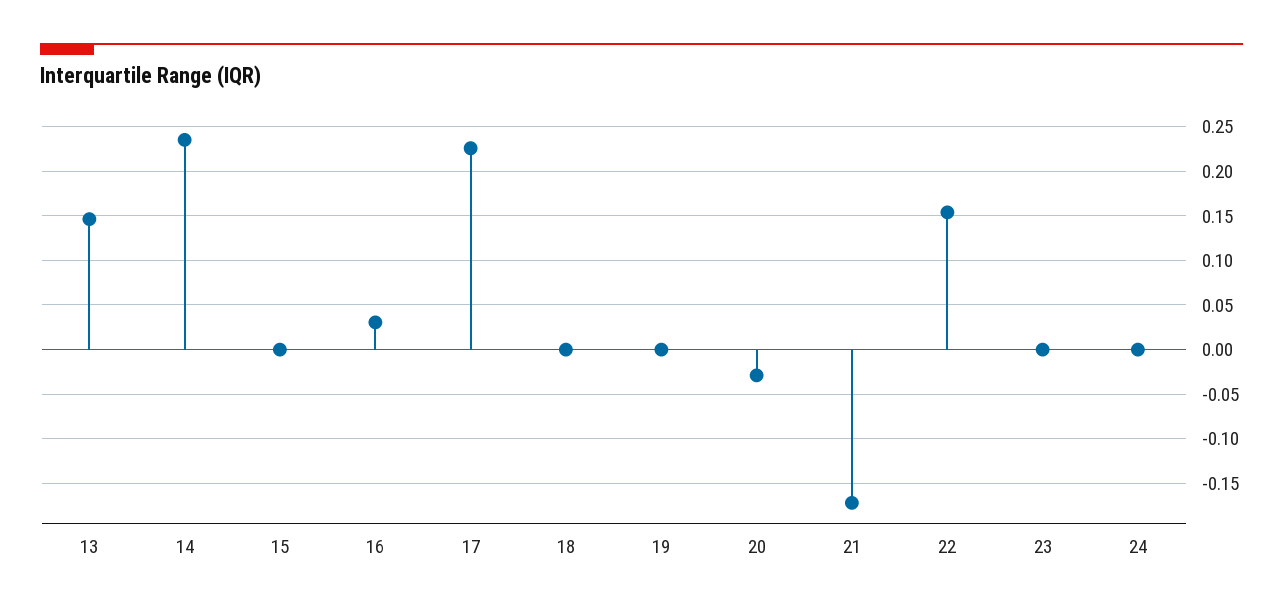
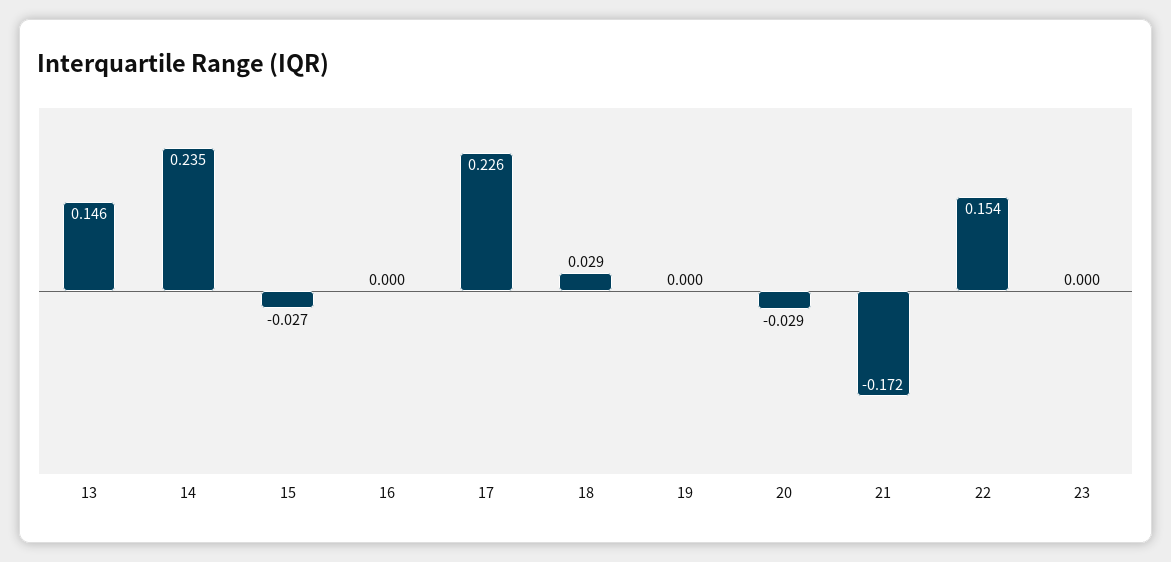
  {
    "13": 0.146,
    "14": 0.235,
-   "15": 0,
+   "15": -0.027,
-   "16": 0.03,
+   "16": 0,
    "17": 0.226,
-   "18": 0,
+   "18": 0.029,
    "19": 0,
    "20": -0.029,
    "21": -0.172,
    "22": 0.154,
-   "23": 0,
+   "23": 0
-   "24": 0
  }

